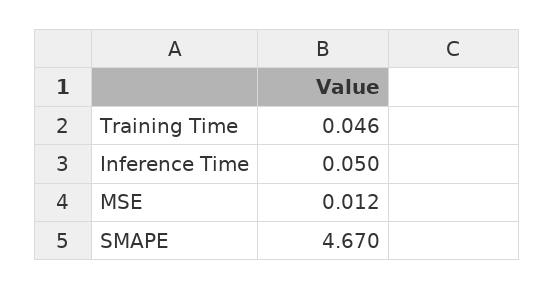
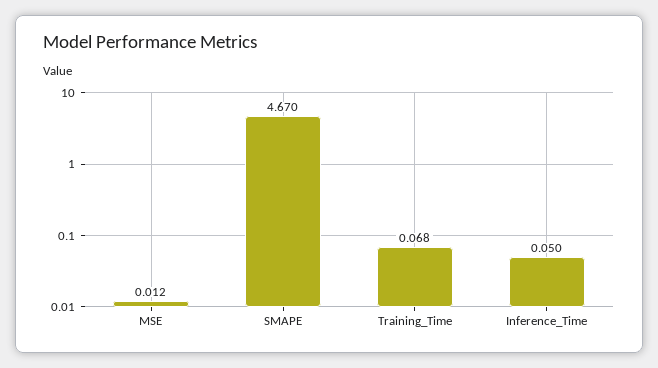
  {
-   "Training Time": 0.046,
+   "Training Time": 0.068,
    "Inference Time": 0.05,
    "MSE": 0.012,
    "SMAPE": 4.67
  }

